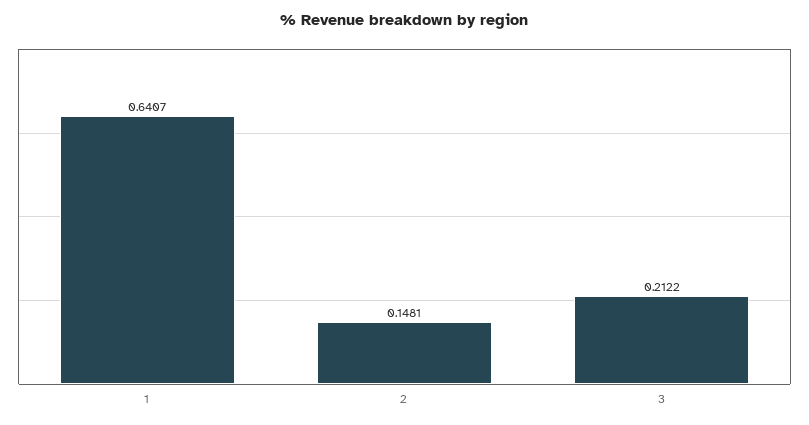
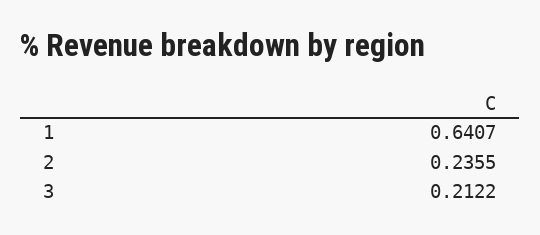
  {
    "1": 0.6407,
-   "2": 0.1481,
+   "2": 0.2355,
    "3": 0.2122
  }

